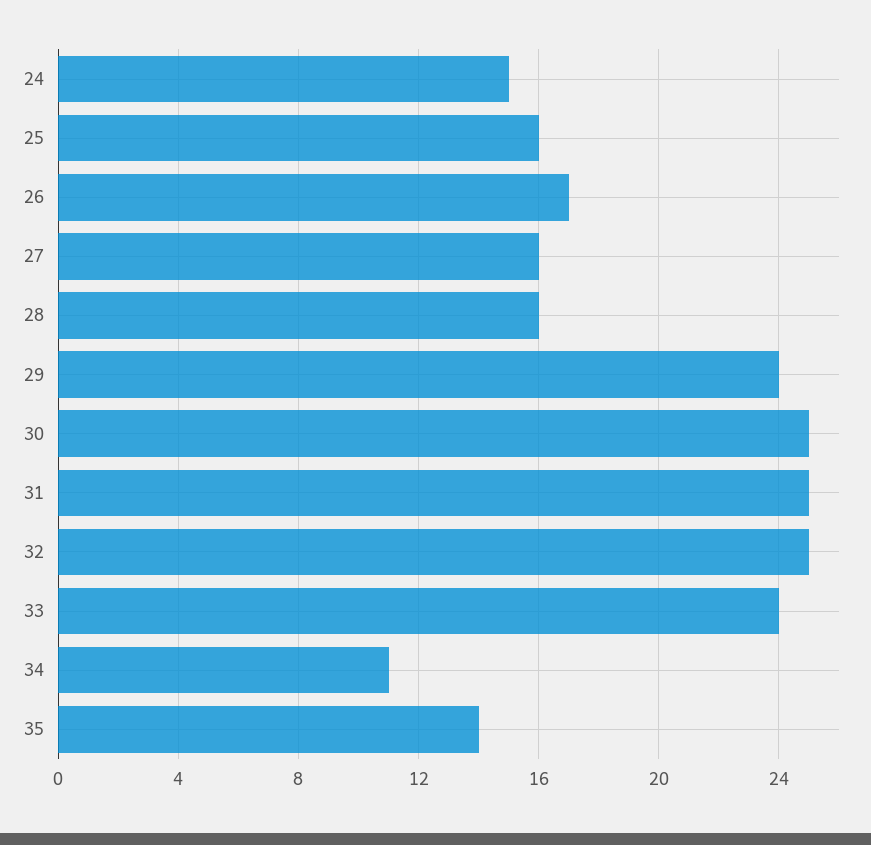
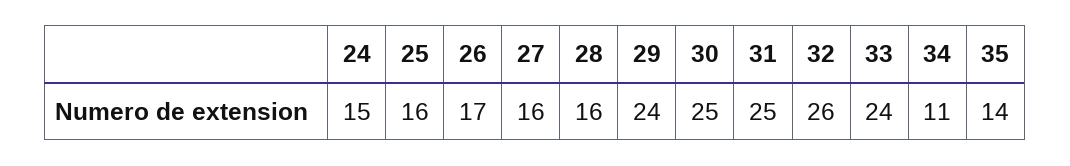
  {
    "24": 15,
    "25": 16,
    "26": 17,
    "27": 16,
    "28": 16,
    "29": 24,
    "30": 25,
    "31": 25,
-   "32": 25,
+   "32": 26,
    "33": 24,
    "34": 11,
    "35": 14
  }

